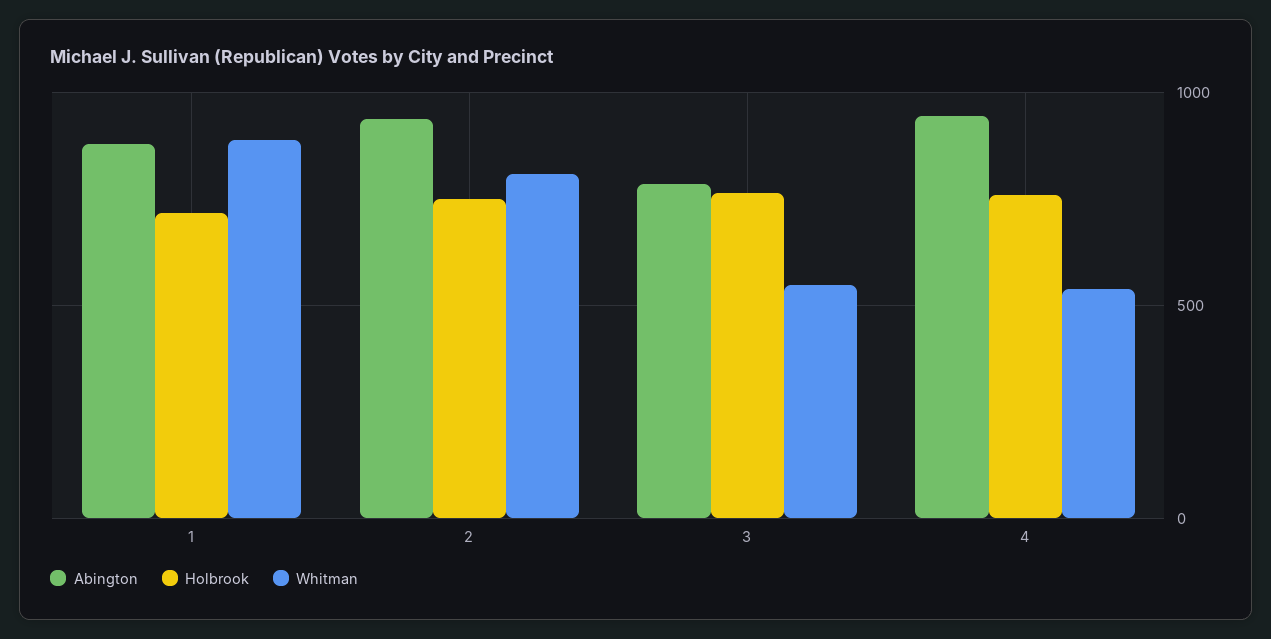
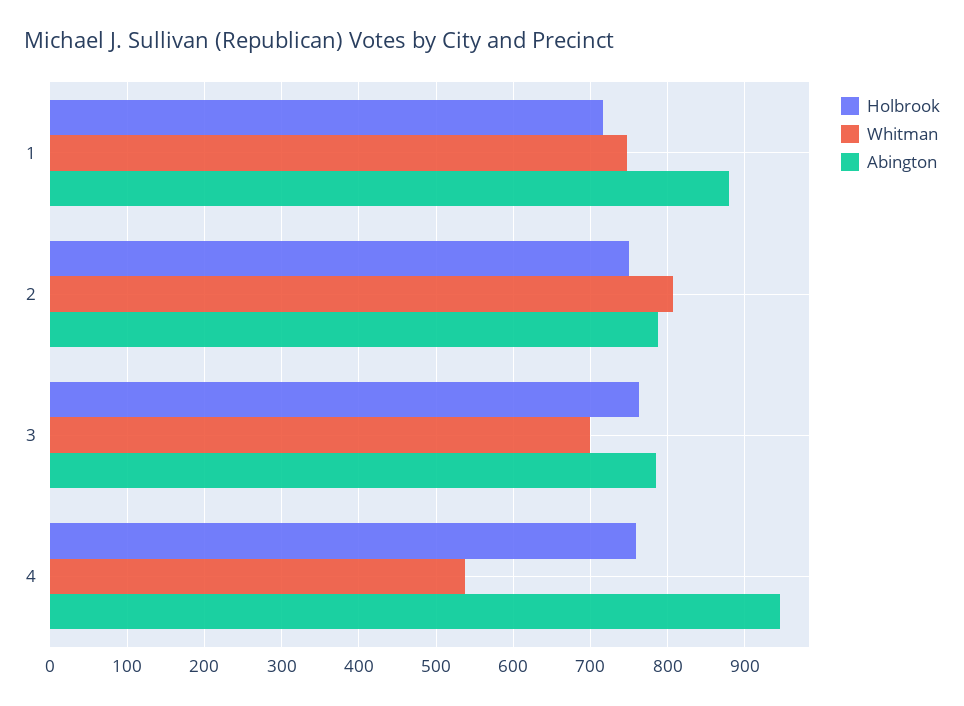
  {
    "Abington": {
      "1": 880,
-     "2": 950,
+     "2": 790,
      "3": 790,
      "4": 950
    },
    "Holbrook": {
      "1": 720,
      "2": 750,
      "3": 760,
      "4": 760
    },
    "Whitman": {
-     "1": 900,
+     "1": 750,
      "2": 810,
-     "3": 550,
+     "3": 700,
      "4": 540
    }
  }

